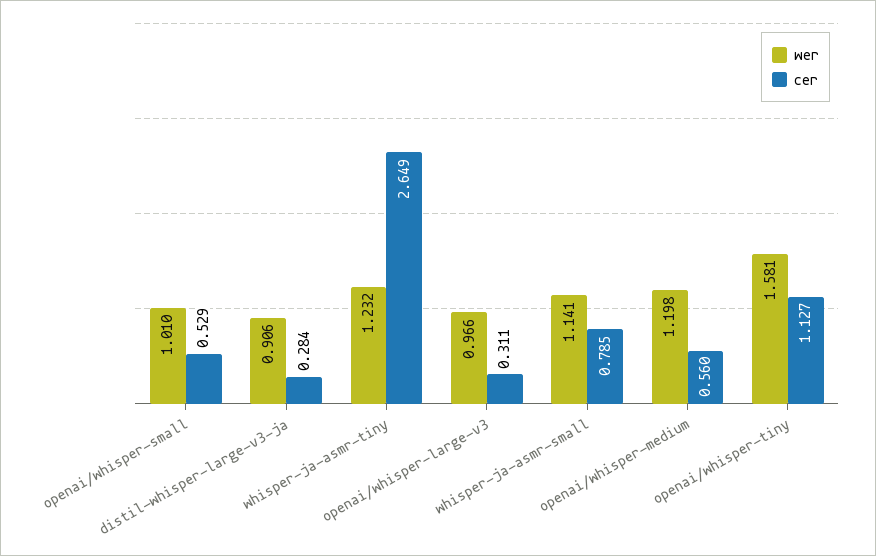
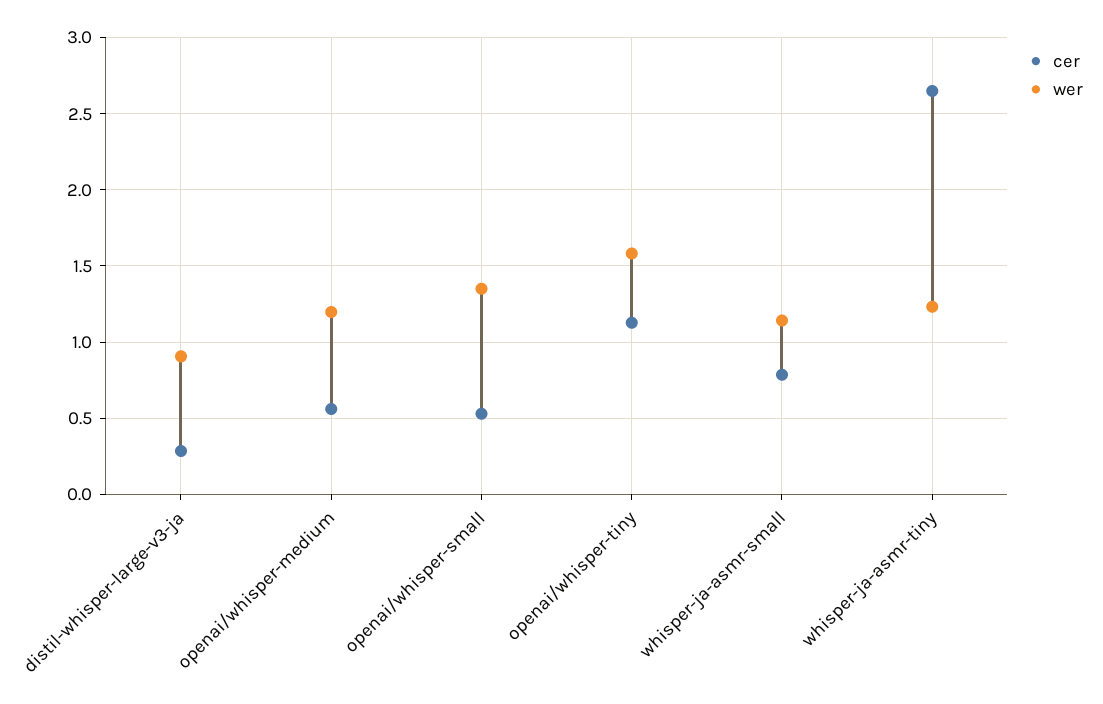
  {
    "wer": {
-     "openai/whisper-small": 1.01,
+     "openai/whisper-small": 1.35,
      "distil-whisper-large-v3-ja": 0.906,
      "whisper-ja-asmr-tiny": 1.232,
-     "openai/whisper-large-v3": 0.966,
      "whisper-ja-asmr-small": 1.141,
      "openai/whisper-medium": 1.198,
      "openai/whisper-tiny": 1.581
    },
    "cer": {
      "openai/whisper-small": 0.529,
      "distil-whisper-large-v3-ja": 0.284,
      "whisper-ja-asmr-tiny": 2.649,
-     "openai/whisper-large-v3": 0.311,
      "whisper-ja-asmr-small": 0.785,
      "openai/whisper-medium": 0.56,
      "openai/whisper-tiny": 1.127
    }
  }

